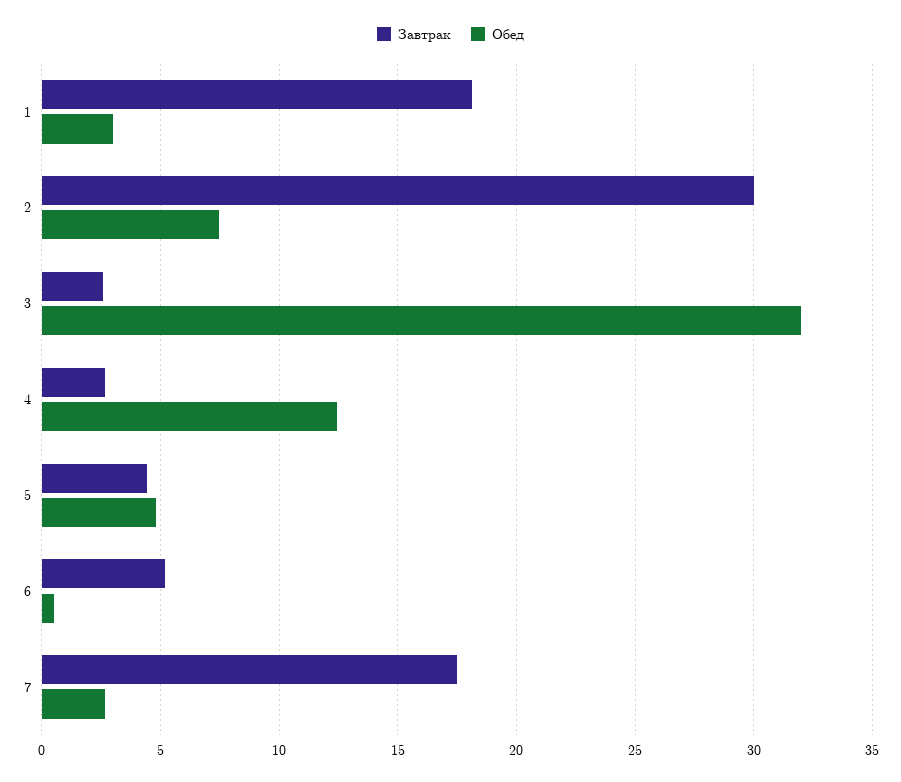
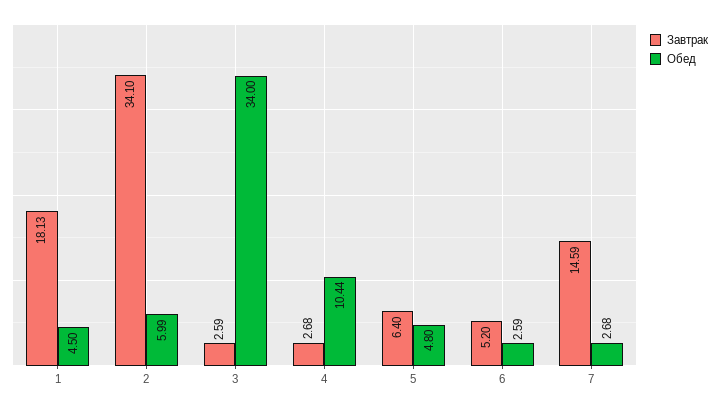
  {
    "Завтрак": {
      "1": 18.13,
-     "2": 30,
+     "2": 34.1,
      "3": 2.59,
      "4": 2.68,
-     "5": 4.5,
+     "5": 6.4,
      "6": 5.2,
-     "7": 17.5
+     "7": 14.59
    },
    "Обед": {
-     "1": 3,
+     "1": 4.5,
-     "2": 7.5,
+     "2": 5.99,
-     "3": 32,
+     "3": 34,
-     "4": 12.5,
+     "4": 10.44,
      "5": 4.8,
-     "6": 0.5,
+     "6": 2.59,
      "7": 2.68
    }
  }

